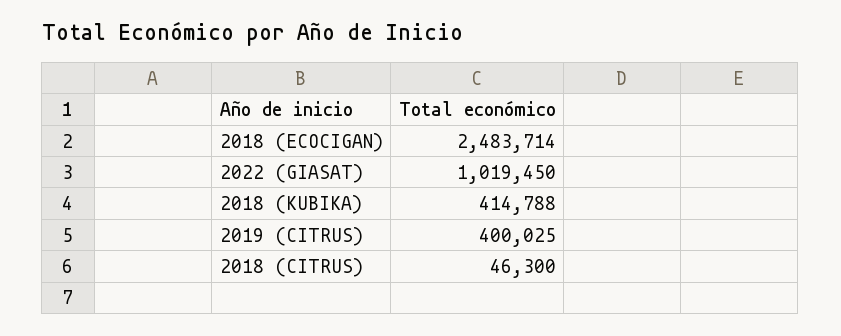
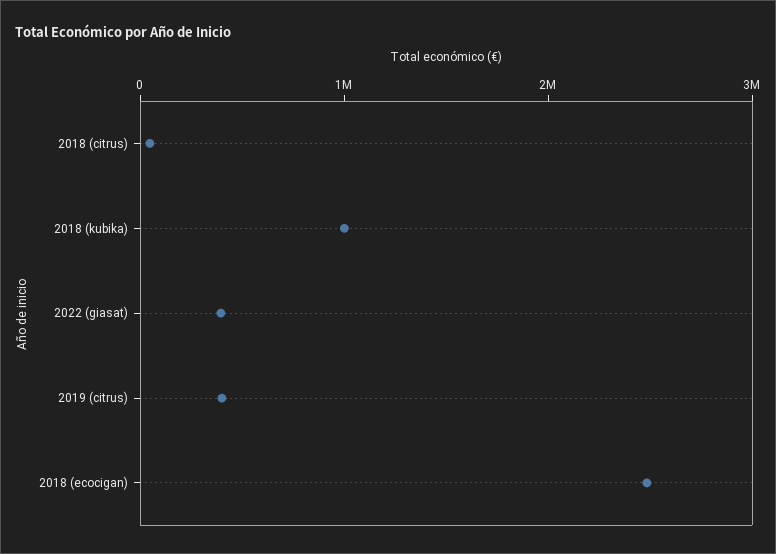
  {
    "2018 (ECOCIGAN)": 2483714,
-   "2022 (GIASAT)": 1019450,
+   "2022 (GIASAT)": 400000,
-   "2018 (KUBIKA)": 414788,
+   "2018 (KUBIKA)": 1000000,
    "2019 (CITRUS)": 400025,
    "2018 (CITRUS)": 46300
  }

